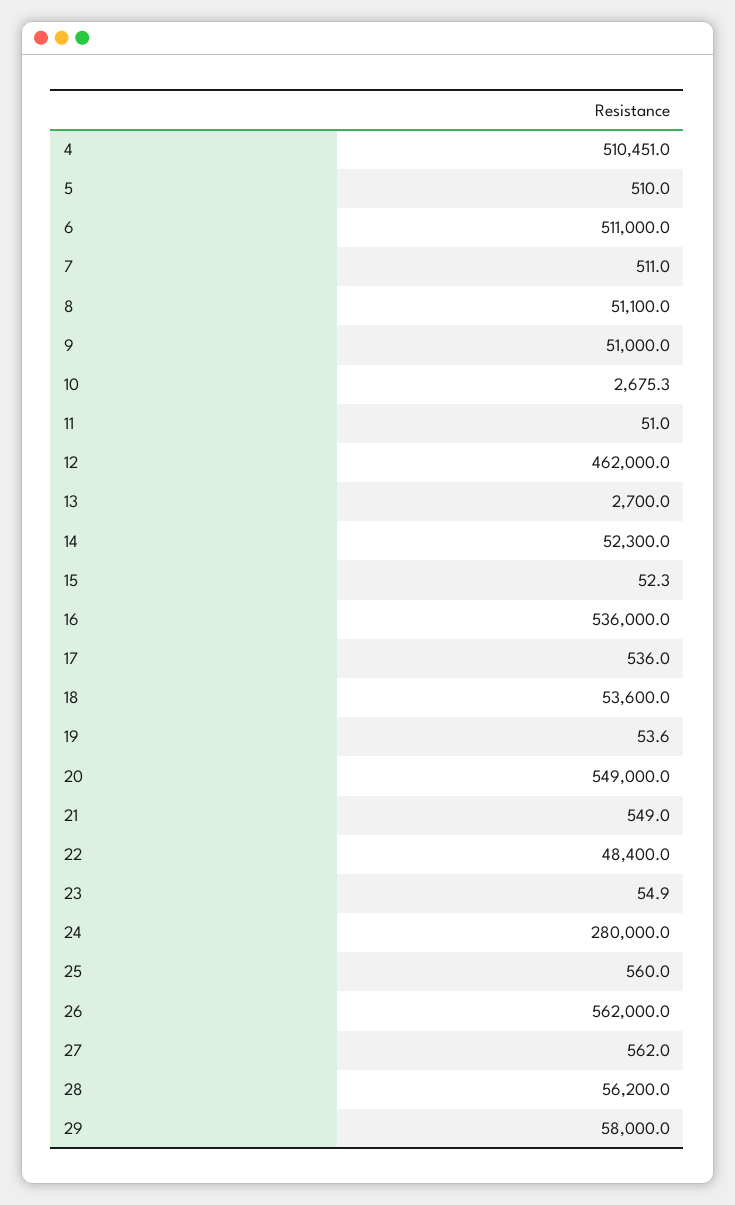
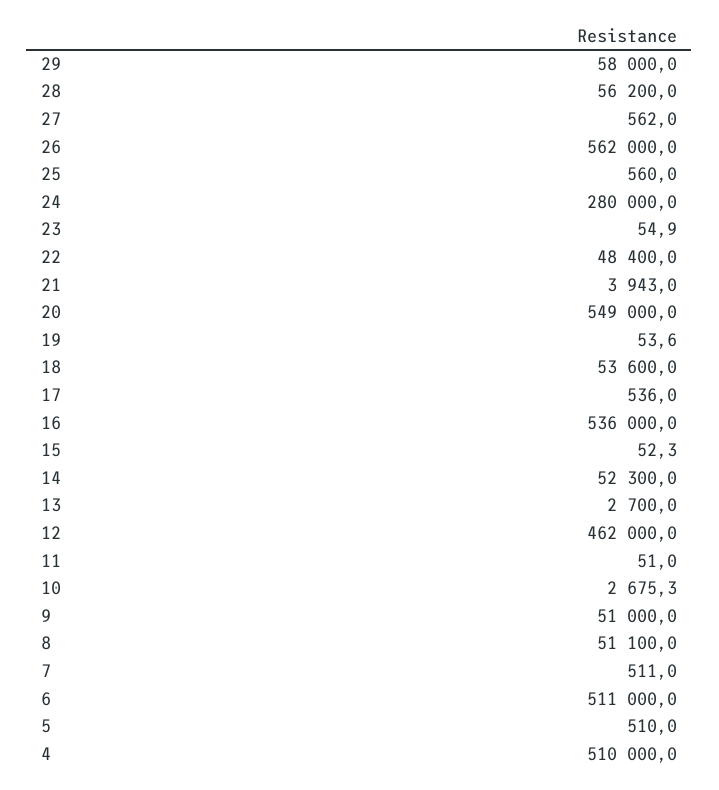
  {
-   "4": 510451,
+   "4": 510000,
    "5": 510,
    "6": 511000,
    "7": 511,
    "8": 51100,
    "9": 51000,
    "10": 2675.3,
    "11": 51,
    "12": 462000,
    "13": 2700,
    "14": 52300,
    "15": 52.3,
    "16": 536000,
    "17": 536,
    "18": 53600,
    "19": 53.6,
    "20": 549000,
-   "21": 549,
+   "21": 3943,
    "22": 48400,
    "23": 54.9,
    "24": 280000,
    "25": 560,
    "26": 562000,
    "27": 562,
    "28": 56200,
    "29": 58000
  }

